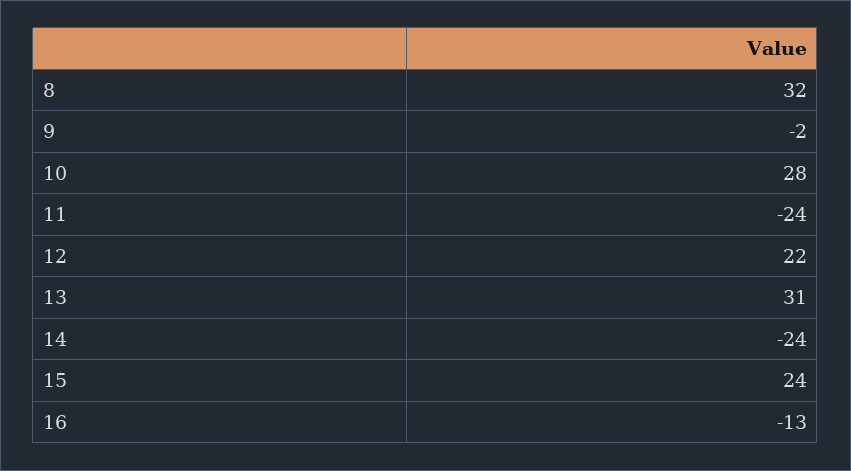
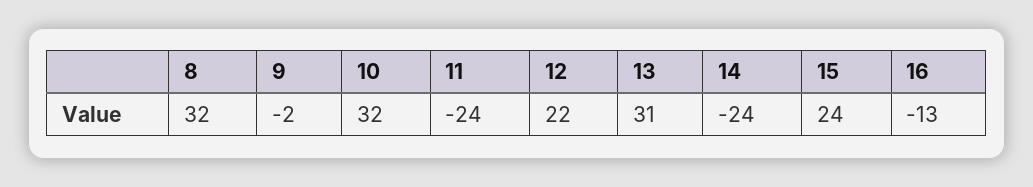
  {
    "8": 32,
    "9": -2,
-   "10": 28,
+   "10": 32,
    "11": -24,
    "12": 22,
    "13": 31,
    "14": -24,
    "15": 24,
    "16": -13
  }

